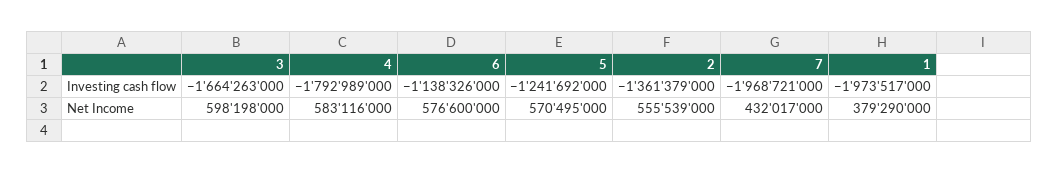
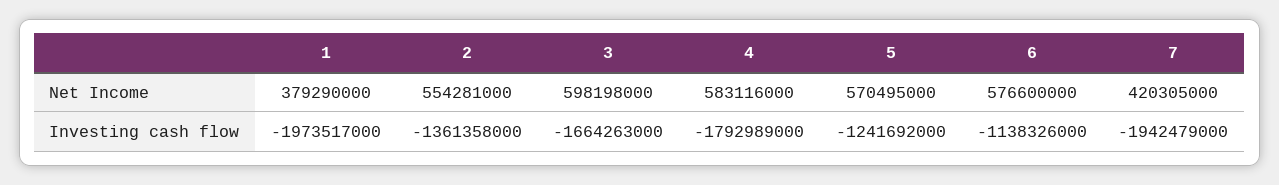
  {
    "3": {
      "Investing cash flow": -1664263000,
      "Net Income": 598198000
    },
    "4": {
      "Investing cash flow": -1792989000,
      "Net Income": 583116000
    },
    "6": {
      "Investing cash flow": -1138326000,
      "Net Income": 576600000
    },
    "5": {
      "Investing cash flow": -1241692000,
      "Net Income": 570495000
    },
    "2": {
-     "Investing cash flow": -1361379000,
+     "Investing cash flow": -1361358000,
-     "Net Income": 555539000
+     "Net Income": 554281000
    },
    "7": {
-     "Investing cash flow": -1968721000,
+     "Investing cash flow": -1942479000,
-     "Net Income": 432017000
+     "Net Income": 420305000
    },
    "1": {
      "Investing cash flow": -1973517000,
      "Net Income": 379290000
    }
  }

